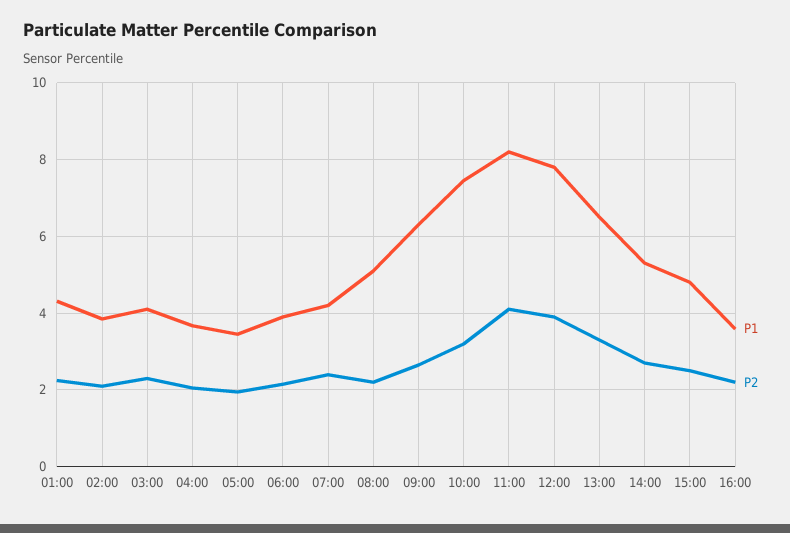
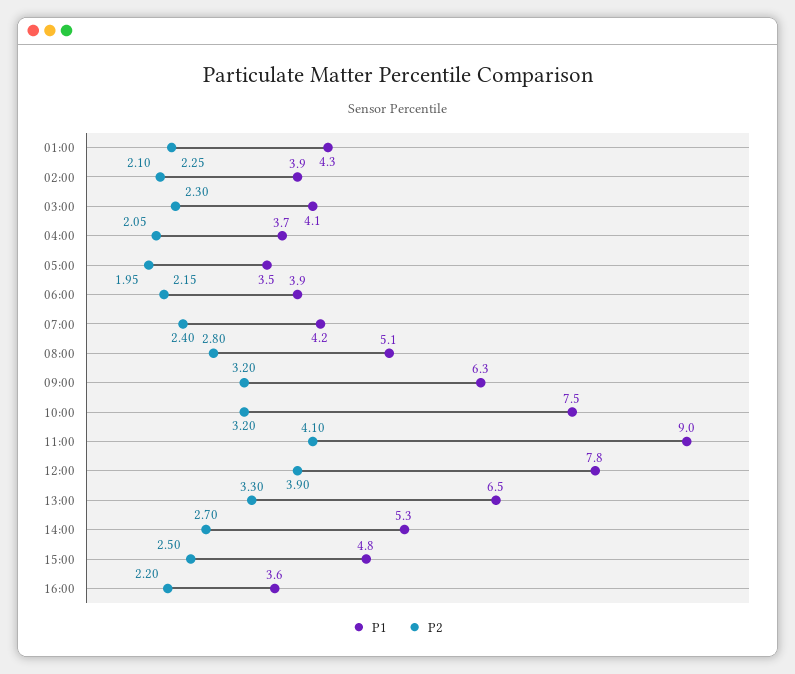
  {
    "P1": {
      "01:00": 4.3,
      "02:00": 3.9,
      "03:00": 4.1,
      "04:00": 3.7,
      "05:00": 3.5,
      "06:00": 3.9,
      "07:00": 4.2,
      "08:00": 5.1,
      "09:00": 6.3,
      "10:00": 7.5,
-     "11:00": 8.2,
+     "11:00": 9,
      "12:00": 7.8,
      "13:00": 6.5,
      "14:00": 5.3,
      "15:00": 4.8,
      "16:00": 3.6
    },
    "P2": {
      "01:00": 2.25,
      "02:00": 2.1,
      "03:00": 2.3,
      "04:00": 2.05,
      "05:00": 1.95,
      "06:00": 2.15,
      "07:00": 2.4,
-     "08:00": 2.2,
+     "08:00": 2.8,
-     "09:00": 2.6,
+     "09:00": 3.2,
      "10:00": 3.2,
      "11:00": 4.1,
      "12:00": 3.9,
      "13:00": 3.3,
      "14:00": 2.7,
      "15:00": 2.5,
      "16:00": 2.2
    }
  }

